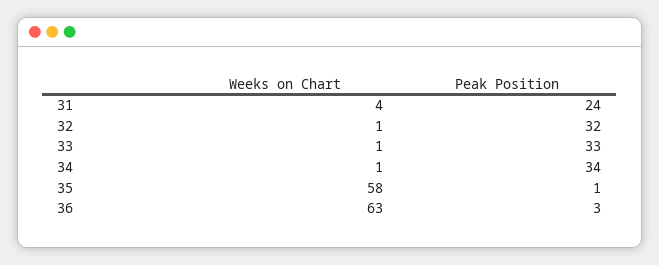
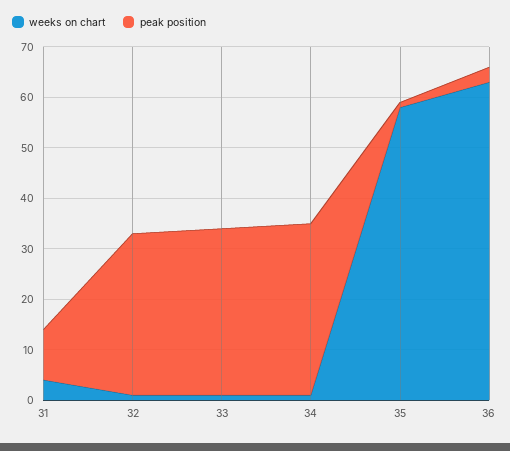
  {
    "Weeks on Chart": {
      "31": 4,
      "32": 1,
      "33": 1,
      "34": 1,
      "35": 58,
      "36": 63
    },
    "Peak Position": {
-     "31": 24,
+     "31": 10,
      "32": 32,
      "33": 33,
      "34": 34,
      "35": 1,
      "36": 3
    }
  }

